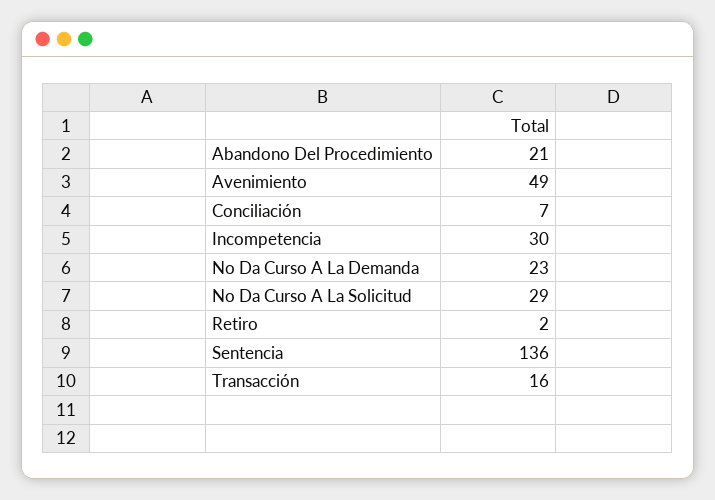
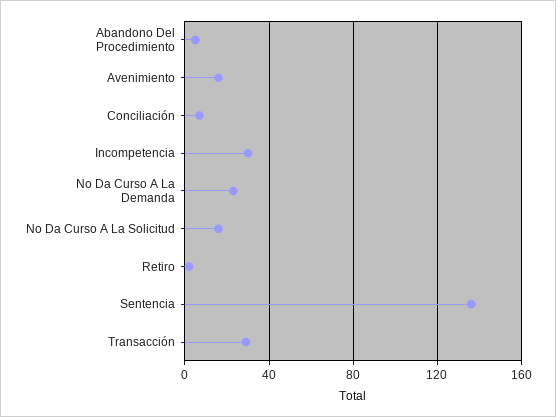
  {
-   "Abandono Del Procedimiento": 21,
+   "Abandono Del Procedimiento": 5,
-   "Avenimiento": 49,
+   "Avenimiento": 15,
    "Conciliación": 7,
    "Incompetencia": 30,
    "No Da Curso A La Demanda": 23,
-   "No Da Curso A La Solicitud": 29,
+   "No Da Curso A La Solicitud": 15,
    "Retiro": 2,
    "Sentencia": 136,
-   "Transacción": 16
+   "Transacción": 30
  }

